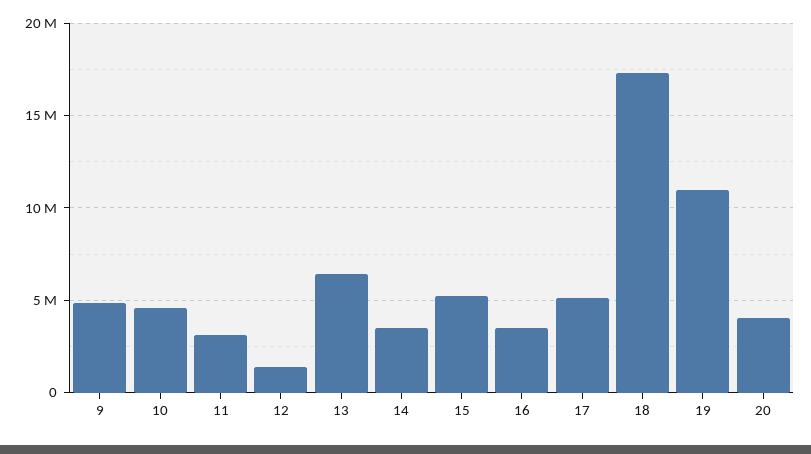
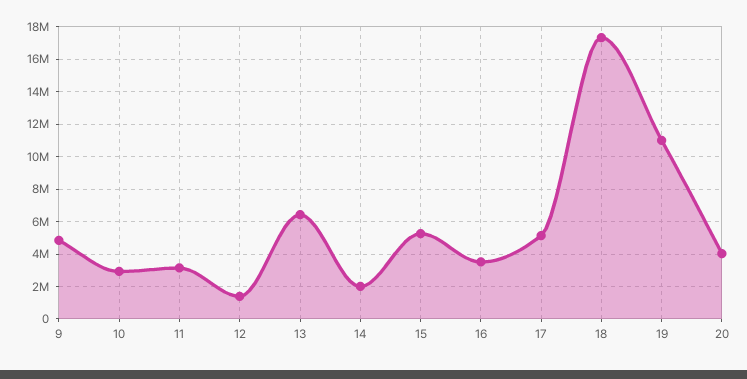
  {
    "9": 5000000,
-   "10": 4500000,
+   "10": 3000000,
    "11": 3000000,
    "12": 1500000,
    "13": 6500000,
-   "14": 3500000,
+   "14": 2000000,
    "15": 5500000,
    "16": 3500000,
    "17": 5000000,
    "18": 17500000,
    "19": 11000000,
    "20": 4000000
  }

